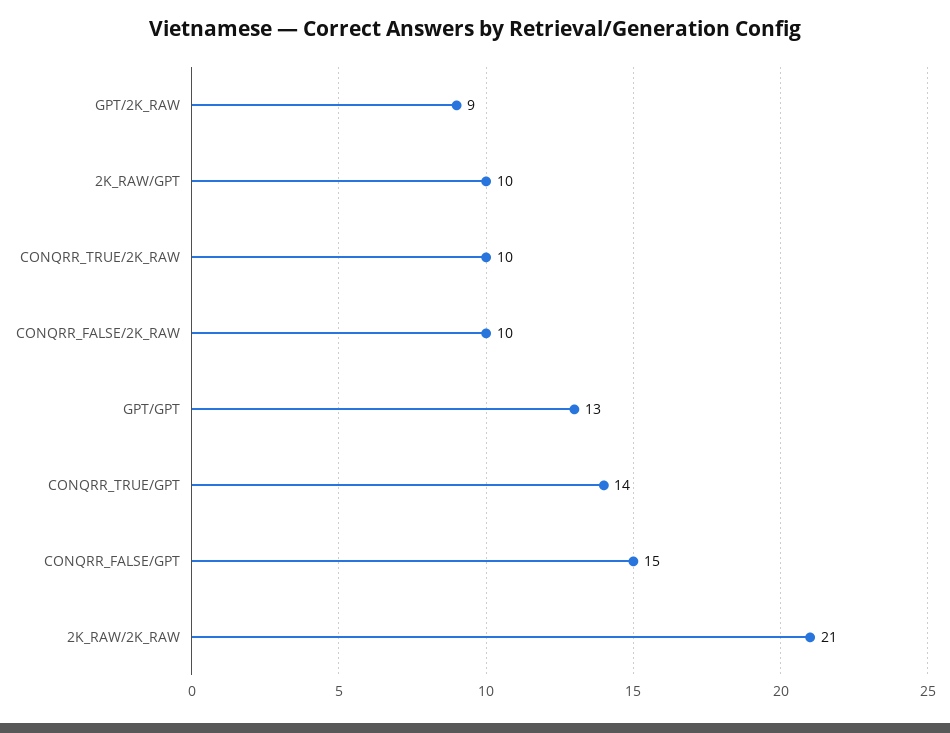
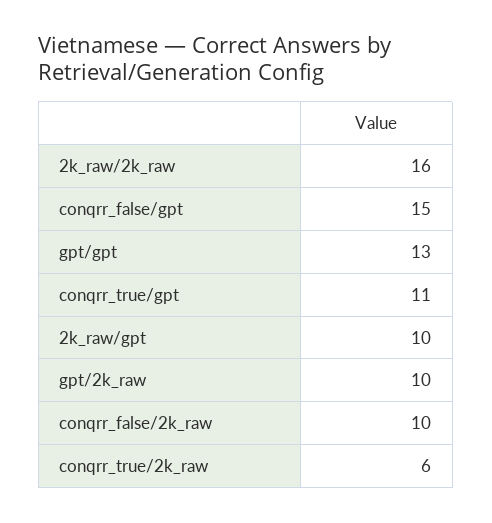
  {
-   "GPT/2K_RAW": 9,
+   "GPT/2K_RAW": 10,
    "2K_RAW/GPT": 10,
-   "CONQRR_TRUE/2K_RAW": 10,
+   "CONQRR_TRUE/2K_RAW": 6,
    "CONQRR_FALSE/2K_RAW": 10,
    "GPT/GPT": 13,
-   "CONQRR_TRUE/GPT": 14,
+   "CONQRR_TRUE/GPT": 11,
    "CONQRR_FALSE/GPT": 15,
-   "2K_RAW/2K_RAW": 21
+   "2K_RAW/2K_RAW": 16
  }

